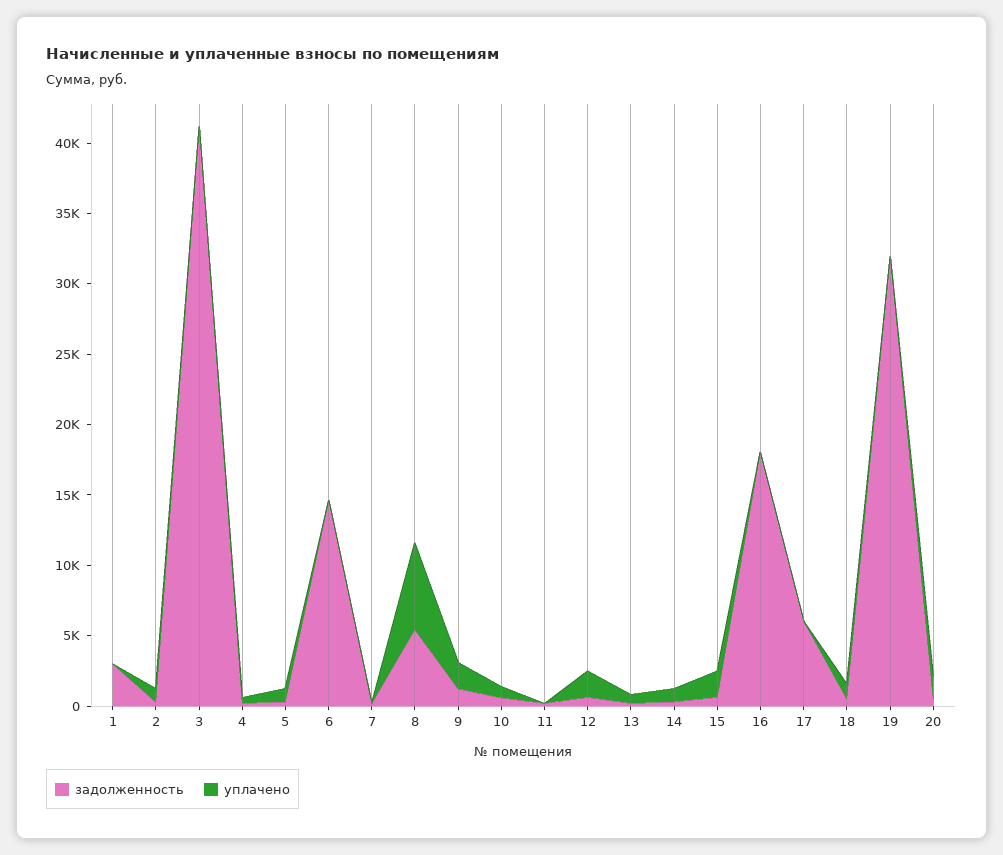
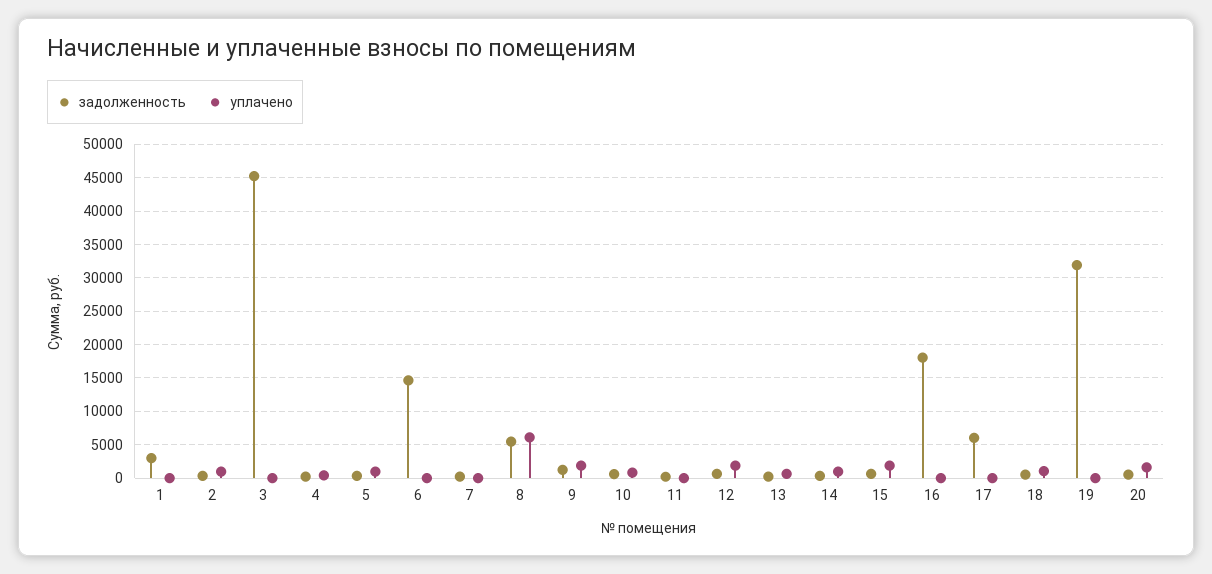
  {
    "задолженность": {
      "1": 3000,
      "2": 0,
-     "3": 41000,
+     "3": 45000,
      "4": 0,
      "5": 0,
      "6": 15000,
      "7": 0,
      "8": 5000,
      "9": 1000,
      "10": 1000,
      "11": 0,
      "12": 1000,
      "13": 0,
      "14": 0,
      "15": 1000,
      "16": 18000,
      "17": 6000,
      "18": 1000,
      "19": 32000,
      "20": 1000
    },
    "уплачено": {
      "1": 0,
      "2": 1000,
      "3": 0,
      "4": 0,
      "5": 1000,
      "6": 0,
      "7": 0,
      "8": 6000,
      "9": 2000,
      "10": 1000,
      "11": 0,
      "12": 2000,
      "13": 1000,
      "14": 1000,
      "15": 2000,
      "16": 0,
      "17": 0,
      "18": 1000,
      "19": 0,
      "20": 2000
    }
  }

